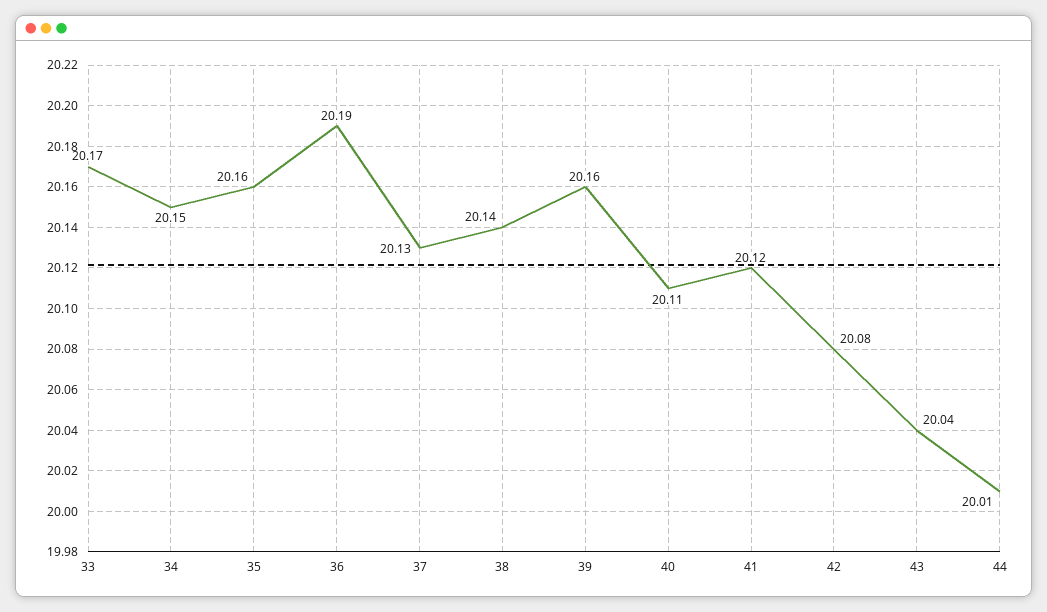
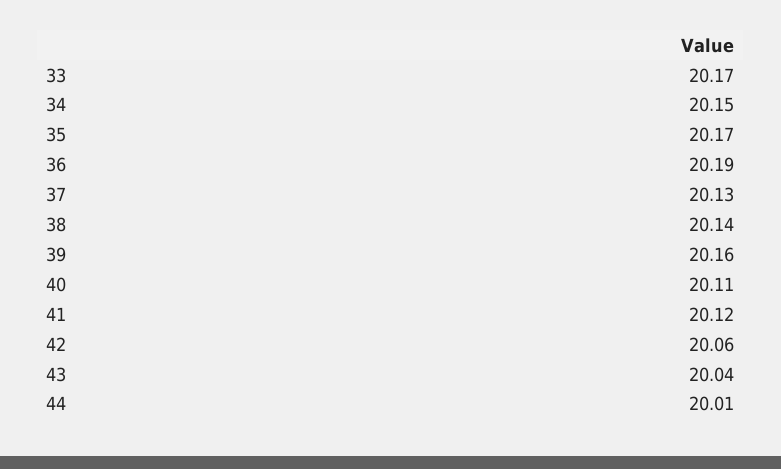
  {
    "33": 20.17,
    "34": 20.15,
-   "35": 20.16,
+   "35": 20.17,
    "36": 20.19,
    "37": 20.13,
    "38": 20.14,
    "39": 20.16,
    "40": 20.11,
    "41": 20.12,
-   "42": 20.08,
+   "42": 20.06,
    "43": 20.04,
    "44": 20.01
  }

